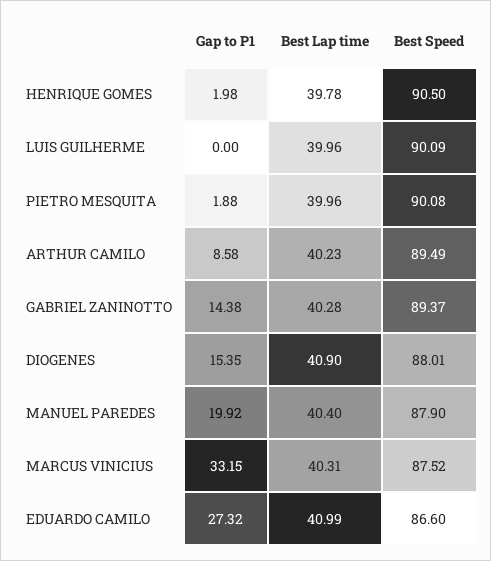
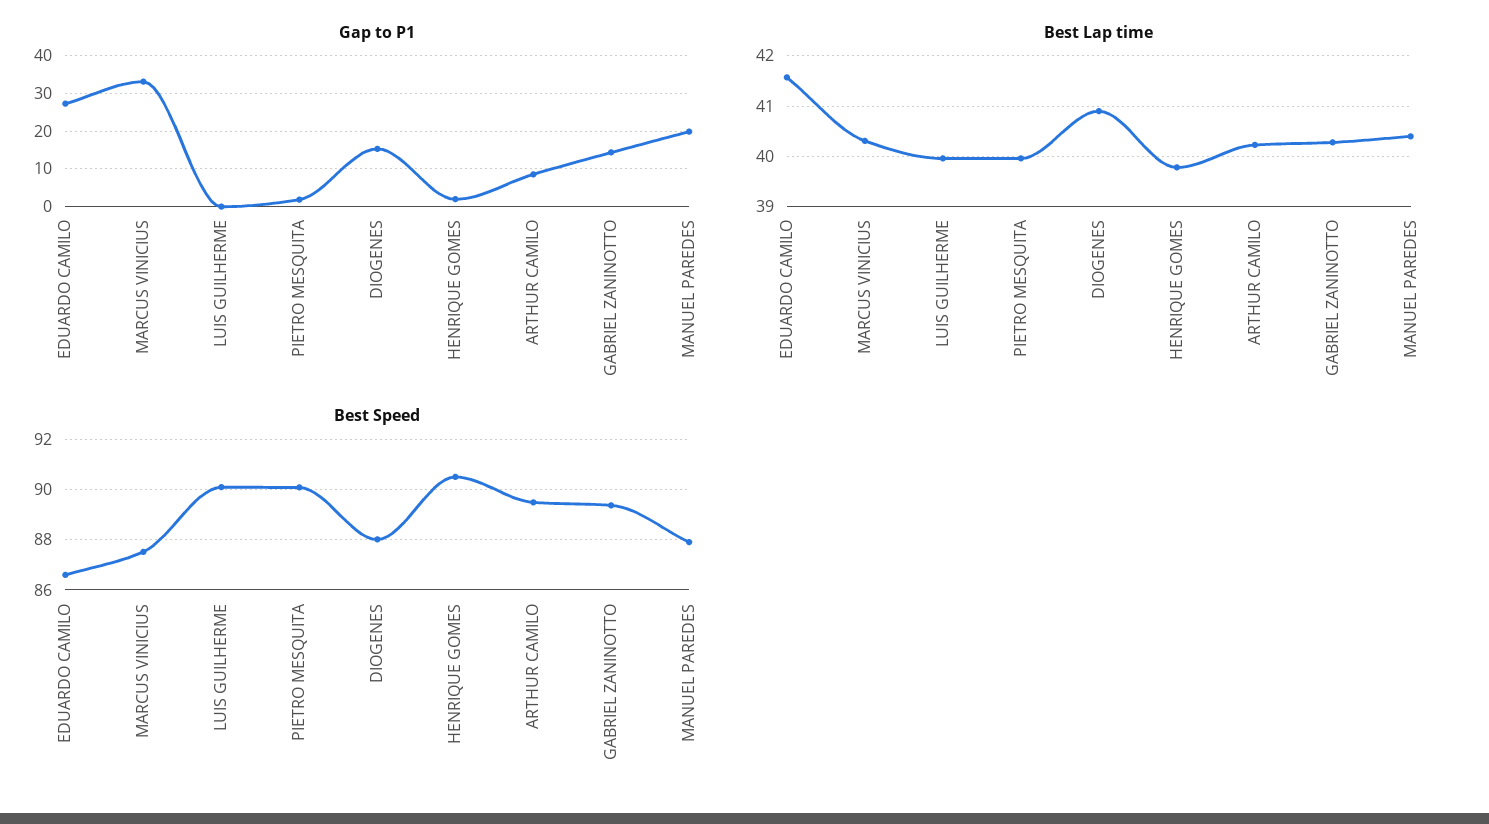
  {
    "Gap to P1": {
      "HENRIQUE GOMES": 1.98,
      "LUIS GUILHERME": 0,
      "PIETRO MESQUITA": 1.88,
      "ARTHUR CAMILO": 8.58,
      "GABRIEL ZANINOTTO": 14.38,
      "DIOGENES": 15.35,
      "MANUEL PAREDES": 19.92,
      "MARCUS VINICIUS": 33.15,
      "EDUARDO CAMILO": 27.32
    },
    "Best Lap time": {
      "HENRIQUE GOMES": 39.78,
      "LUIS GUILHERME": 39.96,
      "PIETRO MESQUITA": 39.96,
      "ARTHUR CAMILO": 40.23,
      "GABRIEL ZANINOTTO": 40.28,
      "DIOGENES": 40.9,
      "MANUEL PAREDES": 40.4,
      "MARCUS VINICIUS": 40.31,
-     "EDUARDO CAMILO": 40.99
+     "EDUARDO CAMILO": 41.6
    },
    "Best Speed": {
      "HENRIQUE GOMES": 90.5,
      "LUIS GUILHERME": 90.09,
      "PIETRO MESQUITA": 90.08,
      "ARTHUR CAMILO": 89.49,
      "GABRIEL ZANINOTTO": 89.37,
      "DIOGENES": 88.01,
      "MANUEL PAREDES": 87.9,
      "MARCUS VINICIUS": 87.52,
      "EDUARDO CAMILO": 86.6
    }
  }

